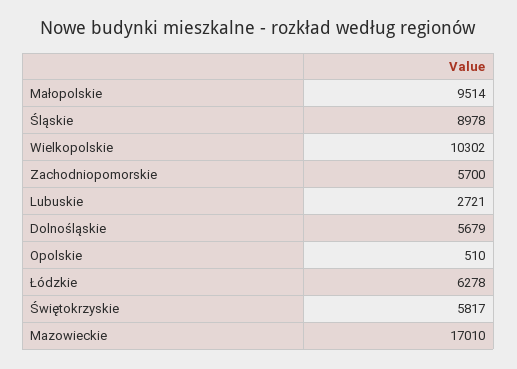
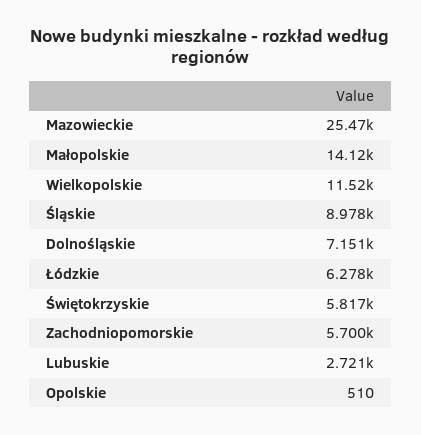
  {
-   "Małopolskie": 9514,
+   "Małopolskie": 14120,
    "Śląskie": 8978,
-   "Wielkopolskie": 10302,
+   "Wielkopolskie": 11520,
    "Zachodniopomorskie": 5700,
    "Lubuskie": 2721,
-   "Dolnośląskie": 5679,
+   "Dolnośląskie": 7151,
    "Opolskie": 510,
    "Łódzkie": 6278,
    "Świętokrzyskie": 5817,
-   "Mazowieckie": 17010
+   "Mazowieckie": 25470
  }

